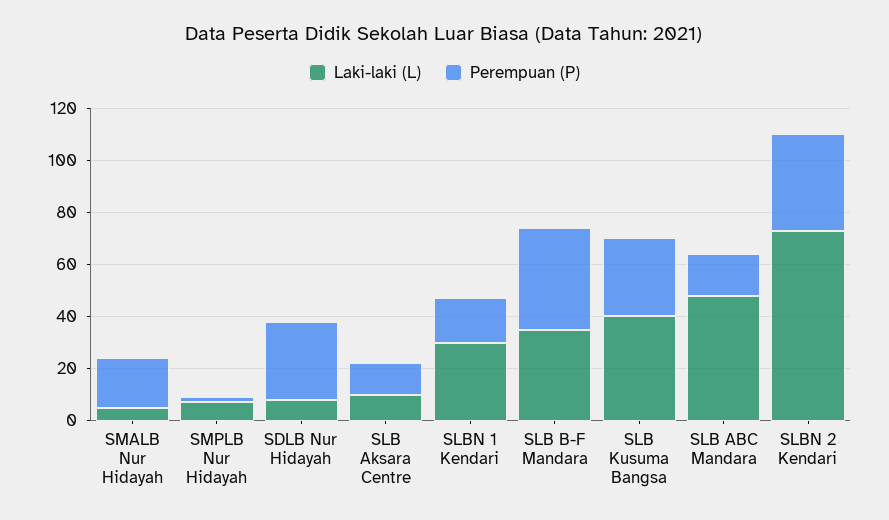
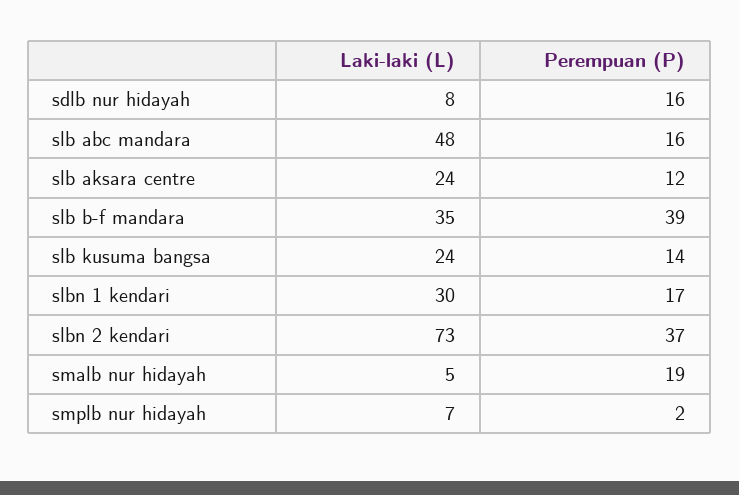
  {
    "Laki-laki (L)": {
      "SMALB Nur Hidayah": 5,
      "SMPLB Nur Hidayah": 7,
      "SDLB Nur Hidayah": 8,
-     "SLB Aksara Centre": 10,
+     "SLB Aksara Centre": 24,
      "SLBN 1 Kendari": 30,
      "SLB B-F Mandara": 35,
-     "SLB Kusuma Bangsa": 40,
+     "SLB Kusuma Bangsa": 24,
      "SLB ABC Mandara": 48,
      "SLBN 2 Kendari": 73
    },
    "Perempuan (P)": {
      "SMALB Nur Hidayah": 19,
      "SMPLB Nur Hidayah": 2,
-     "SDLB Nur Hidayah": 30,
+     "SDLB Nur Hidayah": 16,
      "SLB Aksara Centre": 12,
      "SLBN 1 Kendari": 17,
      "SLB B-F Mandara": 39,
-     "SLB Kusuma Bangsa": 30,
+     "SLB Kusuma Bangsa": 14,
      "SLB ABC Mandara": 16,
      "SLBN 2 Kendari": 37
    }
  }

